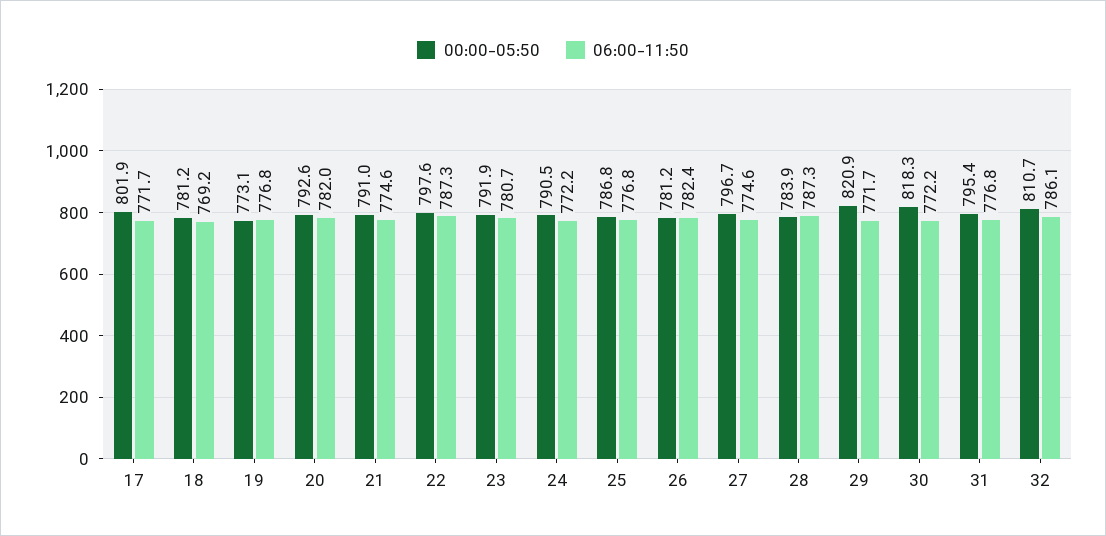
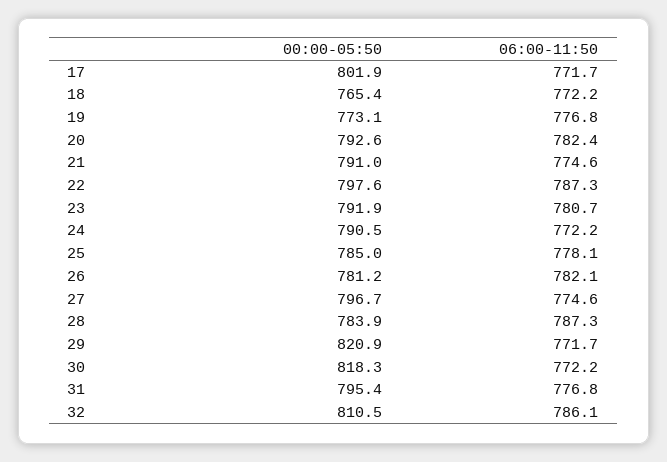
  {
    "00:00-05:50": {
      "17": 801.9,
-     "18": 781.2,
+     "18": 765.4,
      "19": 773.1,
      "20": 792.6,
      "21": 791,
      "22": 797.6,
      "23": 791.9,
      "24": 790.5,
-     "25": 786.8,
+     "25": 785,
      "26": 781.2,
      "27": 796.7,
      "28": 783.9,
      "29": 820.9,
      "30": 818.3,
      "31": 795.4,
-     "32": 810.7
+     "32": 810.5
    },
    "06:00-11:50": {
      "17": 771.7,
-     "18": 769.2,
+     "18": 772.2,
      "19": 776.8,
-     "20": 782,
+     "20": 782.4,
      "21": 774.6,
      "22": 787.3,
      "23": 780.7,
      "24": 772.2,
-     "25": 776.8,
+     "25": 778.1,
-     "26": 782.4,
+     "26": 782.1,
      "27": 774.6,
      "28": 787.3,
      "29": 771.7,
      "30": 772.2,
      "31": 776.8,
      "32": 786.1
    }
  }

